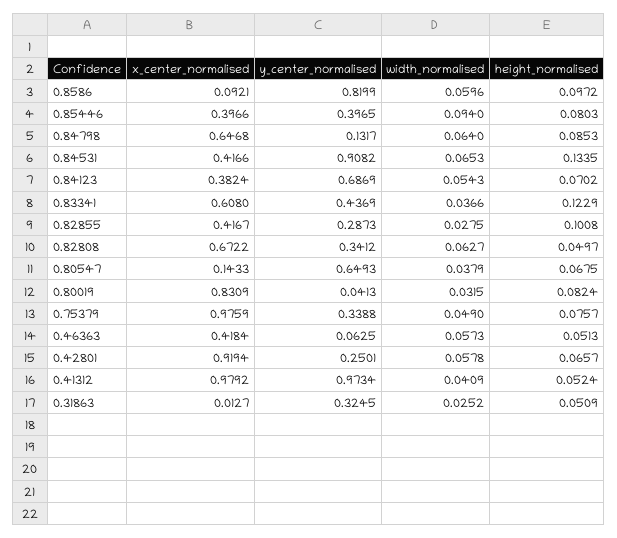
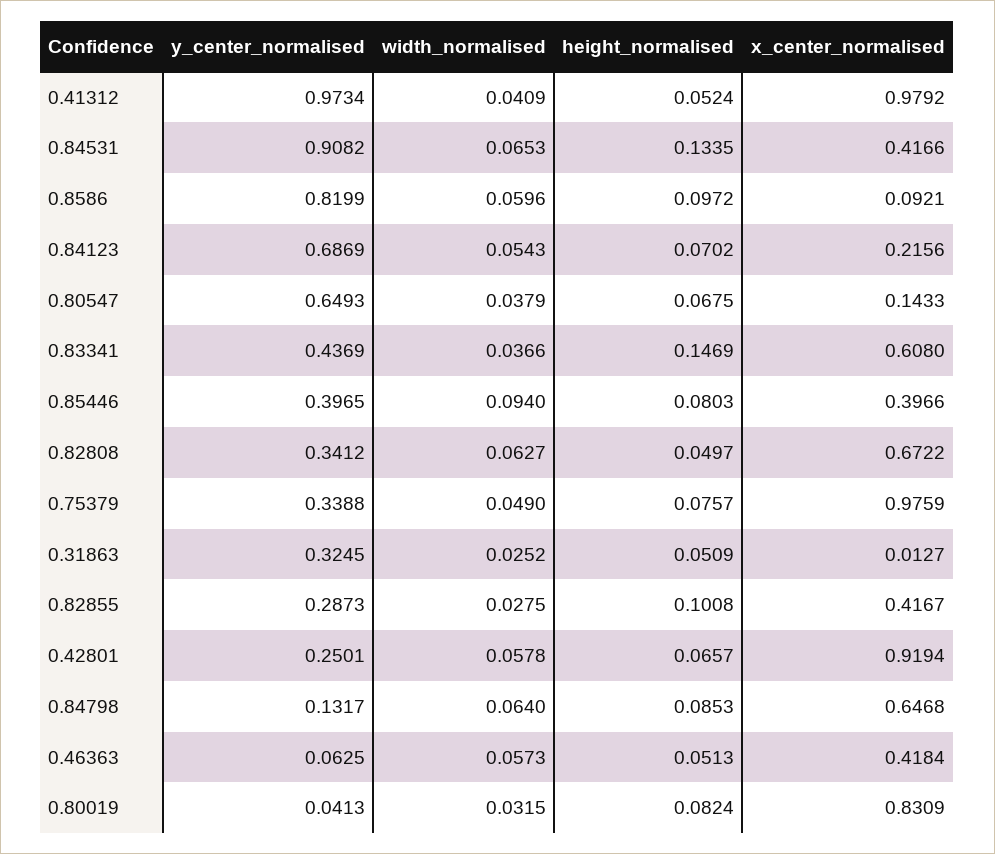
  {
    "x_center_normalised": {
      "0.8586": 0.0921,
      "0.85446": 0.3966,
      "0.84798": 0.6468,
      "0.84531": 0.4166,
-     "0.84123": 0.3824,
+     "0.84123": 0.2156,
      "0.83341": 0.608,
      "0.82855": 0.4167,
      "0.82808": 0.6722,
      "0.80547": 0.1433,
      "0.80019": 0.8309,
      "0.75379": 0.9759,
      "0.46363": 0.4184,
      "0.42801": 0.9194,
      "0.41312": 0.9792,
      "0.31863": 0.0127
    },
    "y_center_normalised": {
      "0.8586": 0.8199,
      "0.85446": 0.3965,
      "0.84798": 0.1317,
      "0.84531": 0.9082,
      "0.84123": 0.6869,
      "0.83341": 0.4369,
      "0.82855": 0.2873,
      "0.82808": 0.3412,
      "0.80547": 0.6493,
      "0.80019": 0.0413,
      "0.75379": 0.3388,
      "0.46363": 0.0625,
      "0.42801": 0.2501,
      "0.41312": 0.9734,
      "0.31863": 0.3245
    },
    "width_normalised": {
      "0.8586": 0.0596,
      "0.85446": 0.094,
      "0.84798": 0.064,
      "0.84531": 0.0653,
      "0.84123": 0.0543,
      "0.83341": 0.0366,
      "0.82855": 0.0275,
      "0.82808": 0.0627,
      "0.80547": 0.0379,
      "0.80019": 0.0315,
      "0.75379": 0.049,
      "0.46363": 0.0573,
      "0.42801": 0.0578,
      "0.41312": 0.0409,
      "0.31863": 0.0252
    },
    "height_normalised": {
      "0.8586": 0.0972,
      "0.85446": 0.0803,
      "0.84798": 0.0853,
      "0.84531": 0.1335,
      "0.84123": 0.0702,
-     "0.83341": 0.1229,
+     "0.83341": 0.1469,
      "0.82855": 0.1008,
      "0.82808": 0.0497,
      "0.80547": 0.0675,
      "0.80019": 0.0824,
      "0.75379": 0.0757,
      "0.46363": 0.0513,
      "0.42801": 0.0657,
      "0.41312": 0.0524,
      "0.31863": 0.0509
    }
  }

